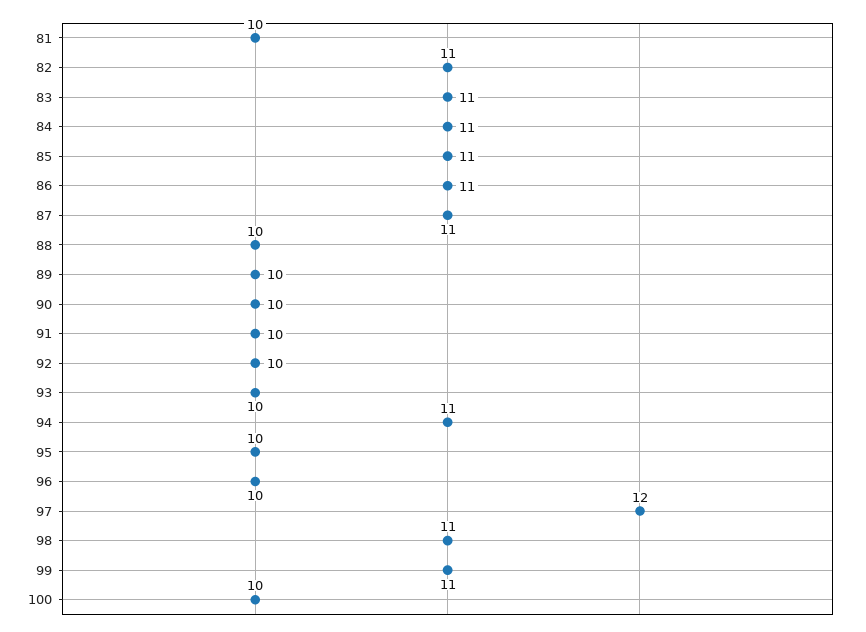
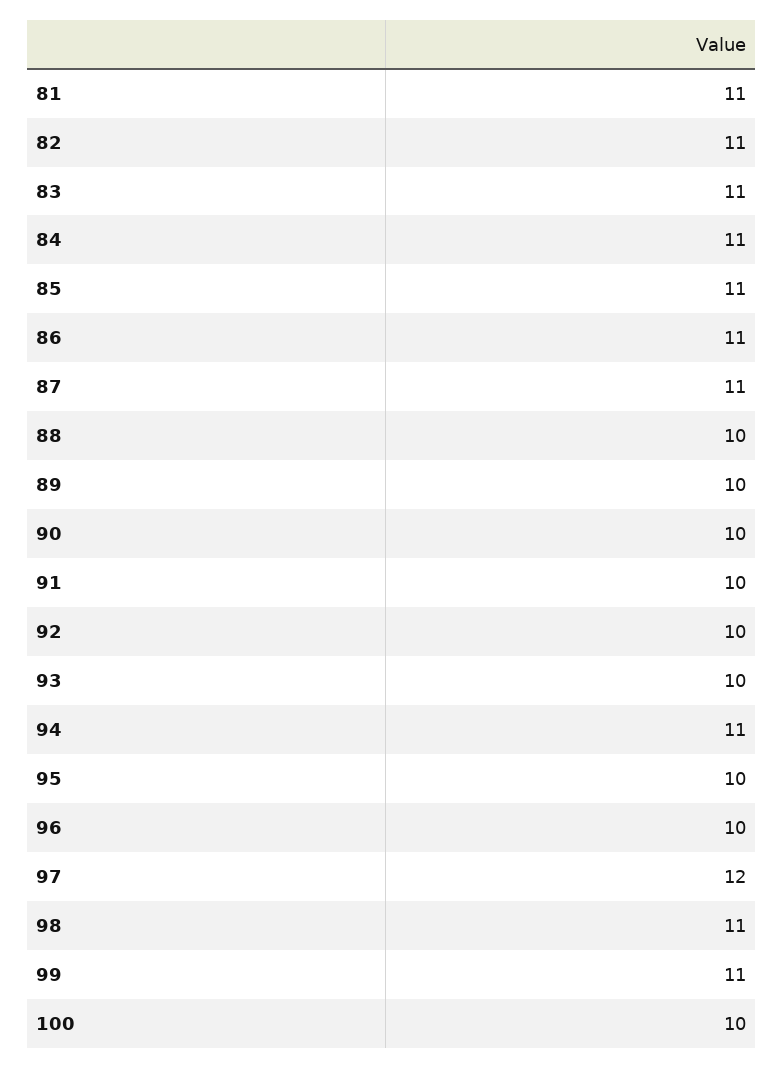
  {
-   "81": 10,
+   "81": 11,
    "82": 11,
    "83": 11,
    "84": 11,
    "85": 11,
    "86": 11,
    "87": 11,
    "88": 10,
    "89": 10,
    "90": 10,
    "91": 10,
    "92": 10,
    "93": 10,
    "94": 11,
    "95": 10,
    "96": 10,
    "97": 12,
    "98": 11,
    "99": 11,
    "100": 10
  }

